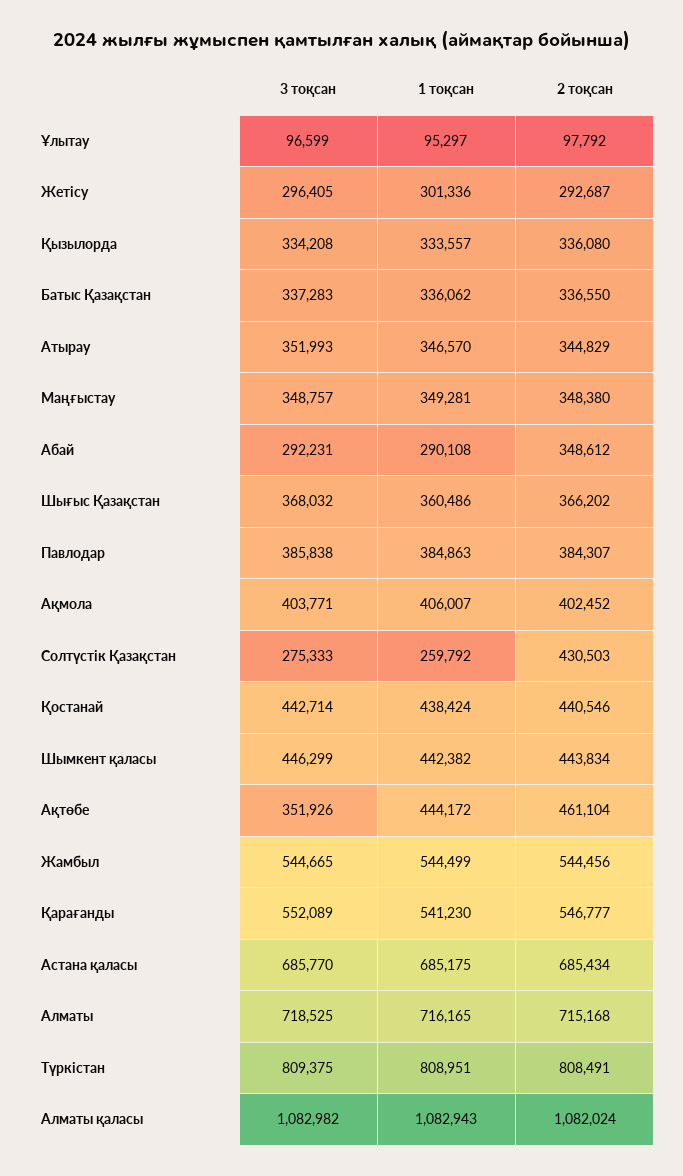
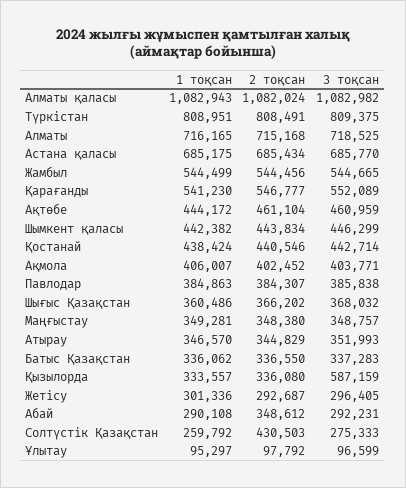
  {
    "3 тоқсан": {
      "Ұлытау": 96599,
      "Жетісу": 296405,
-     "Қызылорда": 334208,
+     "Қызылорда": 587159,
      "Батыс Қазақстан": 337283,
      "Атырау": 351993,
      "Маңғыстау": 348757,
      "Абай": 292231,
      "Шығыс Қазақстан": 368032,
      "Павлодар": 385838,
      "Ақмола": 403771,
      "Солтүстік Қазақстан": 275333,
      "Қостанай": 442714,
      "Шымкент қаласы": 446299,
-     "Ақтөбе": 351926,
+     "Ақтөбе": 460959,
      "Жамбыл": 544665,
      "Қарағанды": 552089,
      "Астана қаласы": 685770,
      "Алматы": 718525,
      "Түркістан": 809375,
      "Алматы қаласы": 1082982
    },
    "1 тоқсан": {
      "Ұлытау": 95297,
      "Жетісу": 301336,
      "Қызылорда": 333557,
      "Батыс Қазақстан": 336062,
      "Атырау": 346570,
      "Маңғыстау": 349281,
      "Абай": 290108,
      "Шығыс Қазақстан": 360486,
      "Павлодар": 384863,
      "Ақмола": 406007,
      "Солтүстік Қазақстан": 259792,
      "Қостанай": 438424,
      "Шымкент қаласы": 442382,
      "Ақтөбе": 444172,
      "Жамбыл": 544499,
      "Қарағанды": 541230,
      "Астана қаласы": 685175,
      "Алматы": 716165,
      "Түркістан": 808951,
      "Алматы қаласы": 1082943
    },
    "2 тоқсан": {
      "Ұлытау": 97792,
      "Жетісу": 292687,
      "Қызылорда": 336080,
      "Батыс Қазақстан": 336550,
      "Атырау": 344829,
      "Маңғыстау": 348380,
      "Абай": 348612,
      "Шығыс Қазақстан": 366202,
      "Павлодар": 384307,
      "Ақмола": 402452,
      "Солтүстік Қазақстан": 430503,
      "Қостанай": 440546,
      "Шымкент қаласы": 443834,
      "Ақтөбе": 461104,
      "Жамбыл": 544456,
      "Қарағанды": 546777,
      "Астана қаласы": 685434,
      "Алматы": 715168,
      "Түркістан": 808491,
      "Алматы қаласы": 1082024
    }
  }

